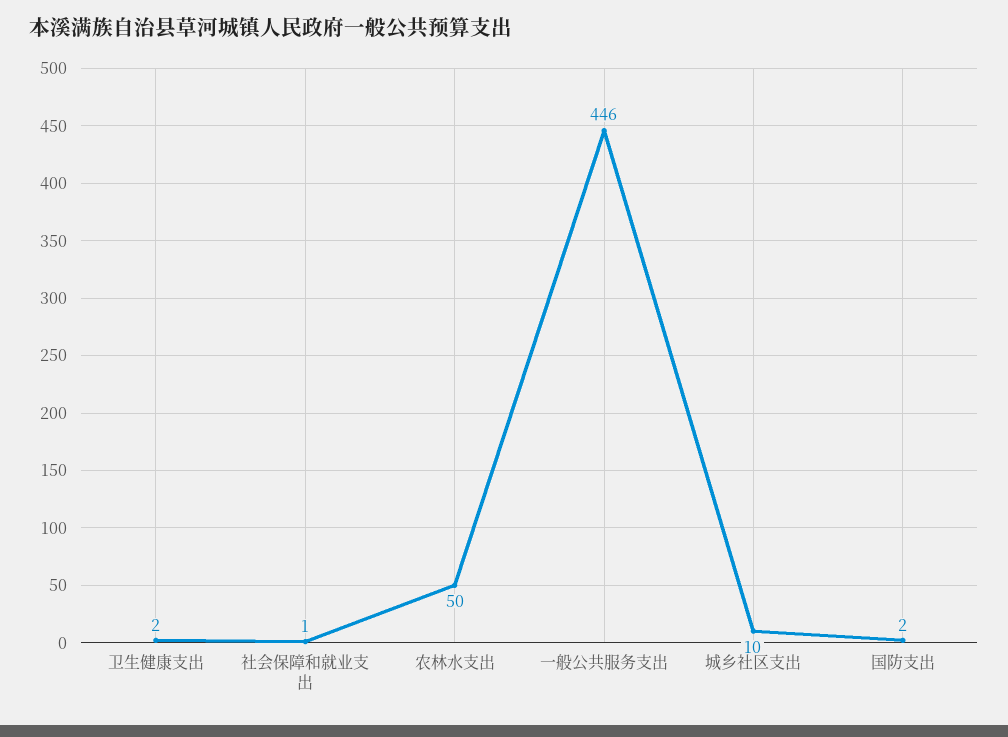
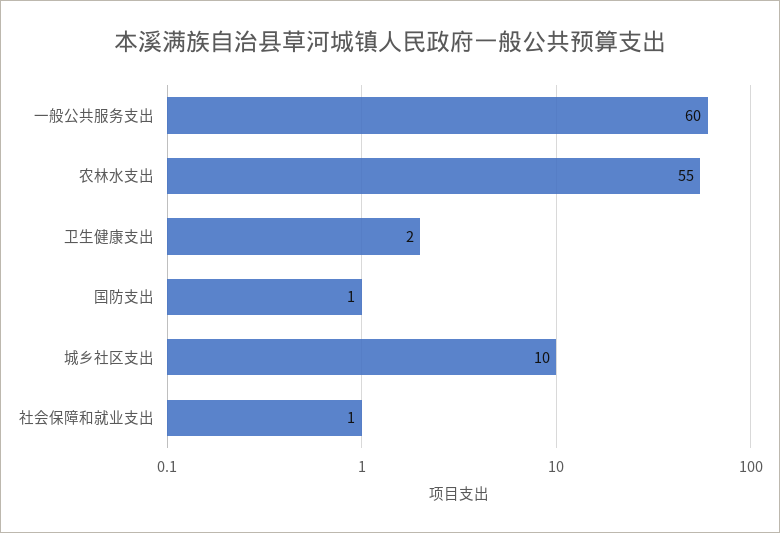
  {
    "卫生健康支出": 2,
    "社会保障和就业支出": 1,
-   "农林水支出": 50,
+   "农林水支出": 55,
-   "一般公共服务支出": 446,
+   "一般公共服务支出": 60,
    "城乡社区支出": 10,
-   "国防支出": 2
+   "国防支出": 1
  }

